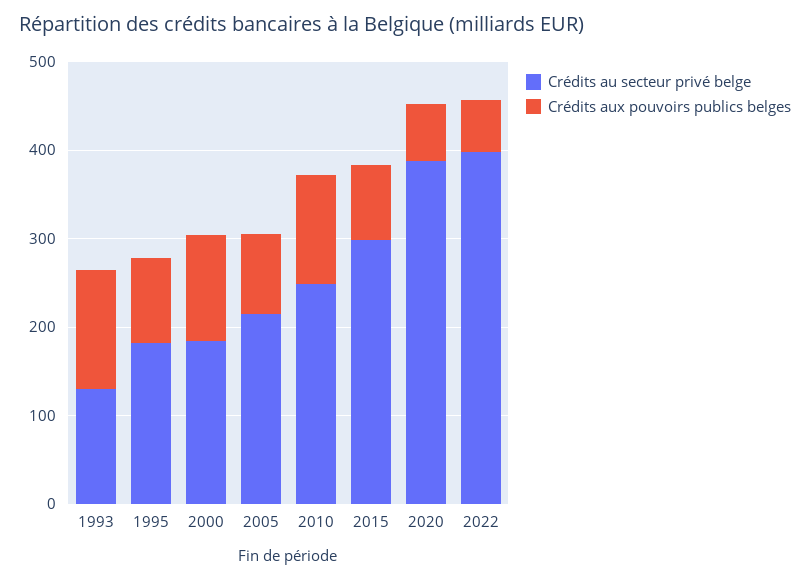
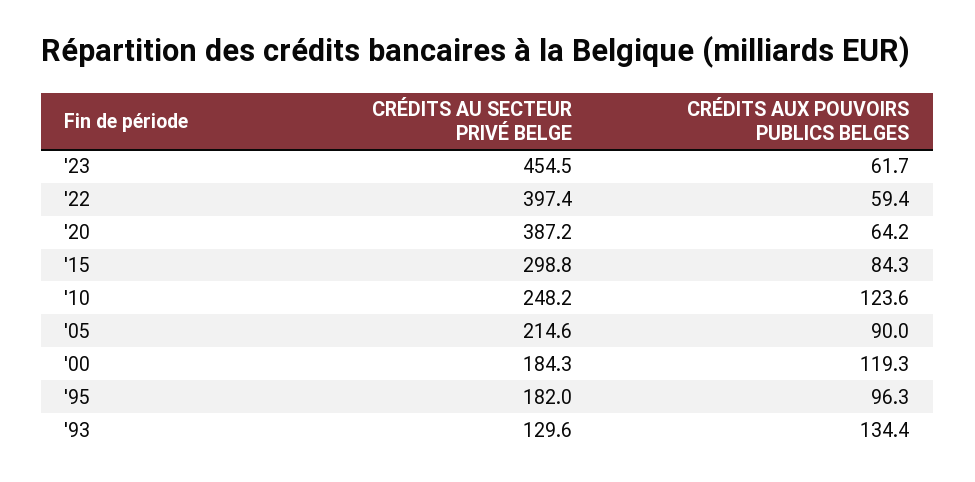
  {
    "Crédits au secteur privé belge": {
      "1993": 129.6,
      "1995": 182,
      "2000": 184.3,
      "2005": 214.6,
      "2010": 248.2,
      "2015": 298.8,
      "2020": 387.2,
-     "2022": 397.4
+     "2022": 397.4,
+     "'23": 454.5
    },
    "Crédits aux pouvoirs publics belges": {
      "1993": 134.4,
      "1995": 96.3,
      "2000": 119.3,
      "2005": 90,
      "2010": 123.6,
      "2015": 84.3,
      "2020": 64.2,
-     "2022": 59.4
+     "2022": 59.4,
+     "'23": 61.7
    }
  }

